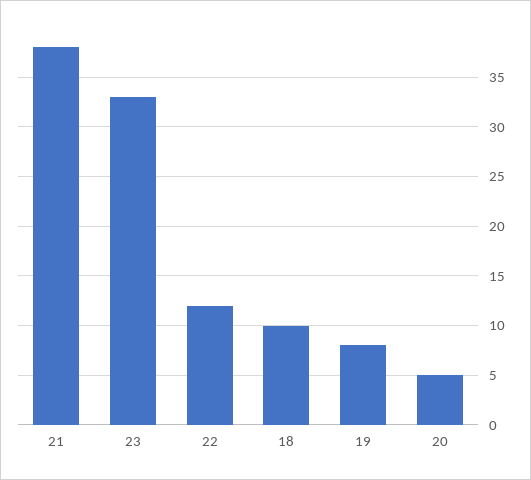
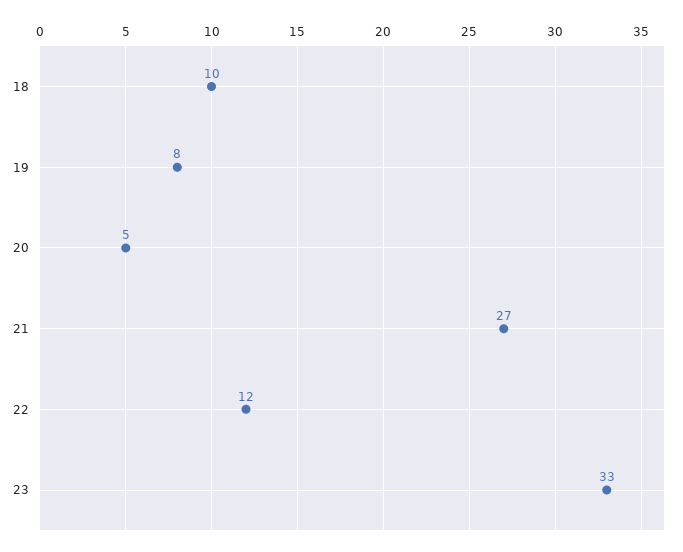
  {
-   "21": 38,
+   "21": 27,
    "23": 33,
    "22": 12,
    "18": 10,
    "19": 8,
    "20": 5
  }

